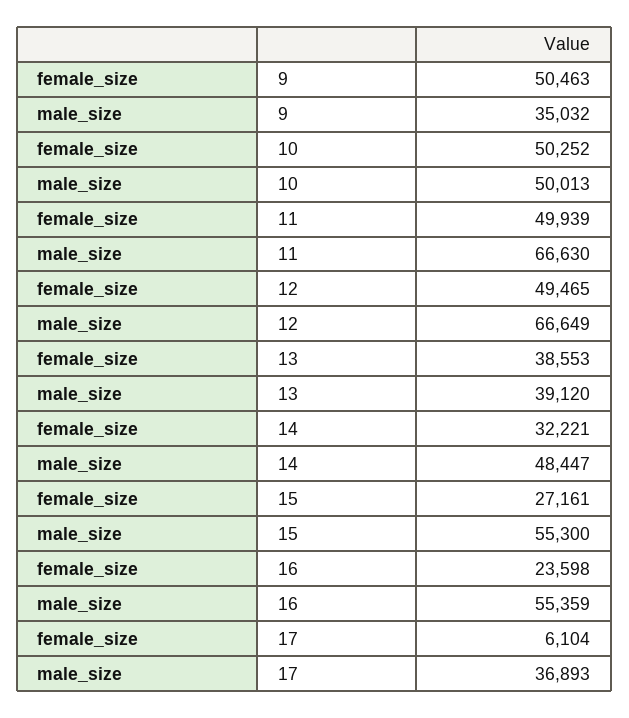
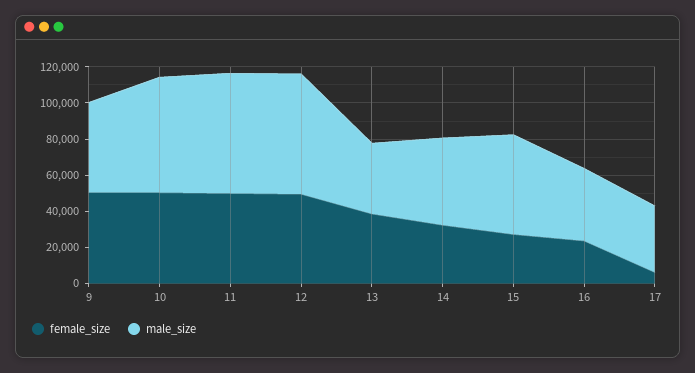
  {
    "female_size": {
      "9": 50463,
      "10": 50252,
      "11": 49939,
      "12": 49465,
      "13": 38553,
      "14": 32221,
      "15": 27161,
      "16": 23598,
      "17": 6104
    },
    "male_size": {
-     "9": 35032,
+     "9": 50000,
-     "10": 50013,
+     "10": 65000,
      "11": 66630,
      "12": 66649,
      "13": 39120,
      "14": 48447,
      "15": 55300,
-     "16": 55359,
+     "16": 40000,
      "17": 36893
    }
  }

